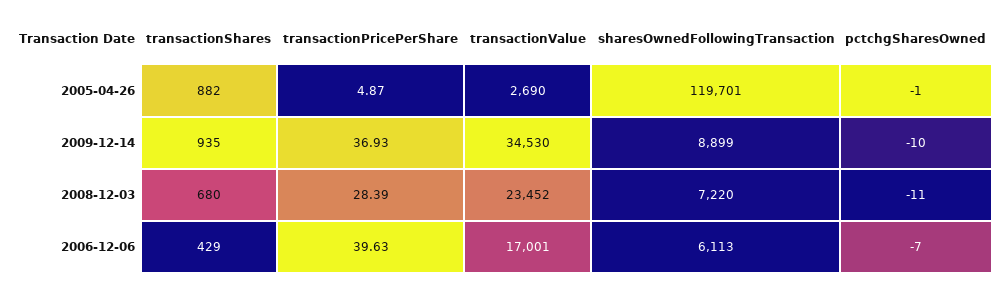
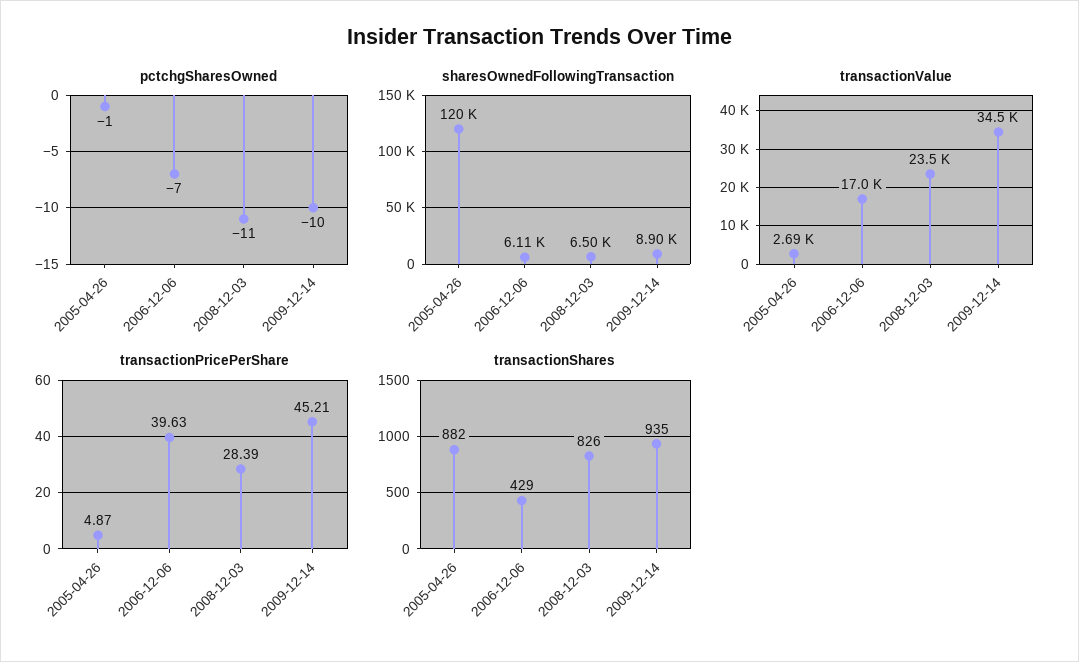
  {
    "transactionShares": {
      "2005-04-26": 882,
      "2009-12-14": 935,
-     "2008-12-03": 680,
+     "2008-12-03": 826,
      "2006-12-06": 429
    },
    "transactionPricePerShare": {
      "2005-04-26": 4.87,
-     "2009-12-14": 36.93,
+     "2009-12-14": 45.21,
      "2008-12-03": 28.39,
      "2006-12-06": 39.63
    },
    "transactionValue": {
      "2005-04-26": 2690,
      "2009-12-14": 34530,
      "2008-12-03": 23452,
      "2006-12-06": 17001
    },
    "sharesOwnedFollowingTransaction": {
      "2005-04-26": 119701,
      "2009-12-14": 8899,
-     "2008-12-03": 7220,
+     "2008-12-03": 6500,
      "2006-12-06": 6113
    },
    "pctchgSharesOwned": {
      "2005-04-26": -1,
      "2009-12-14": -10,
      "2008-12-03": -11,
      "2006-12-06": -7
    }
  }

